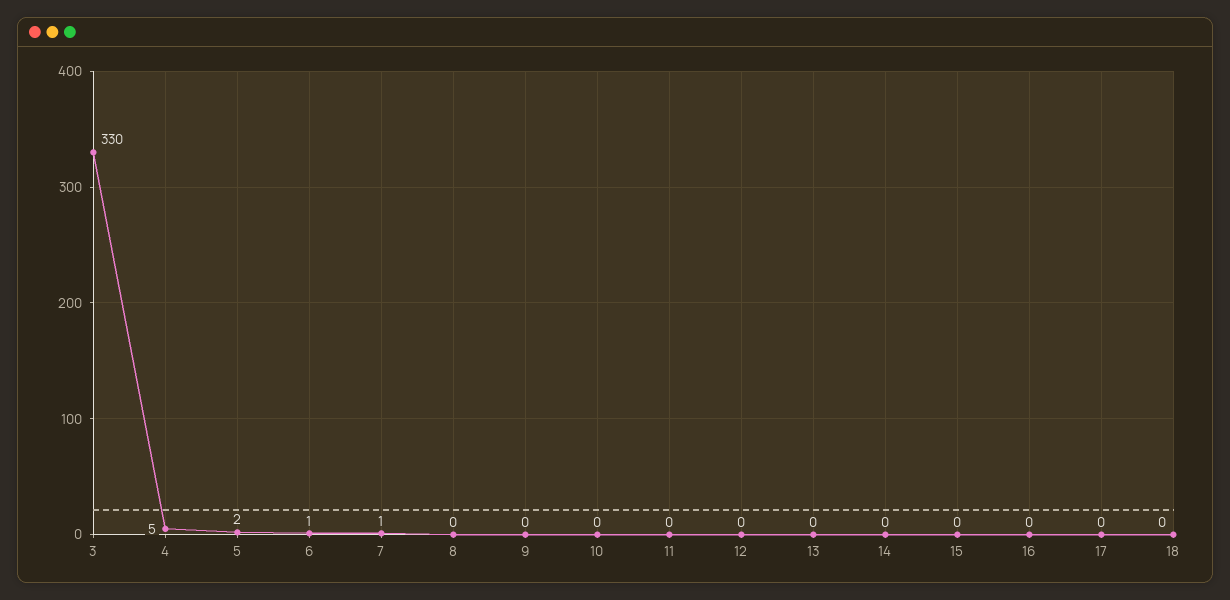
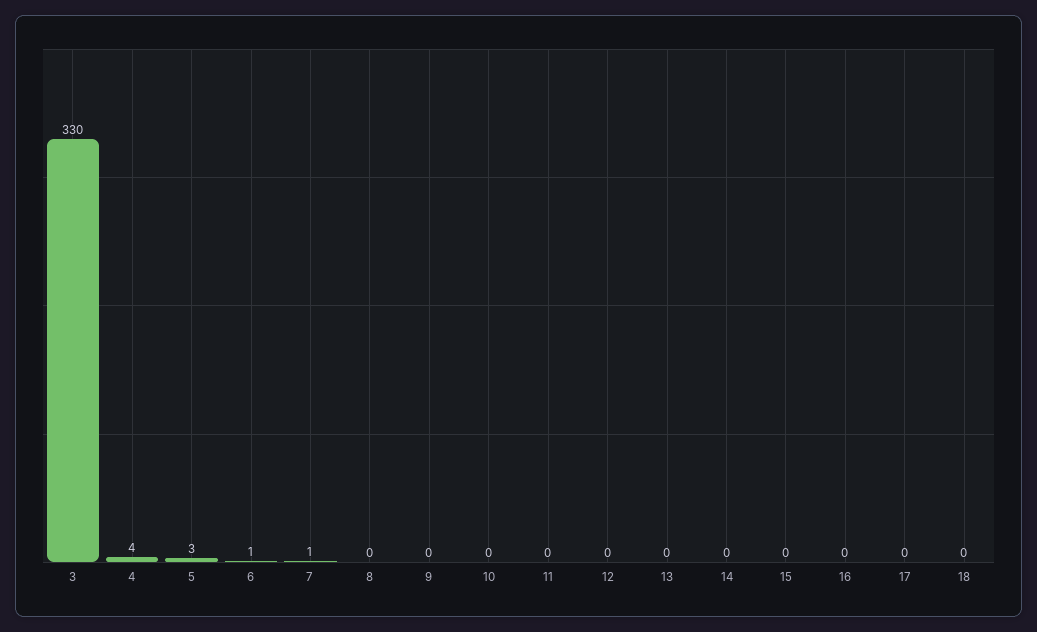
  {
    "3": 330,
-   "4": 5,
+   "4": 4,
-   "5": 2,
+   "5": 3,
    "6": 1,
    "7": 1,
    "8": 0,
    "9": 0,
    "10": 0,
    "11": 0,
    "12": 0,
    "13": 0,
    "14": 0,
    "15": 0,
    "16": 0,
    "17": 0,
    "18": 0
  }

